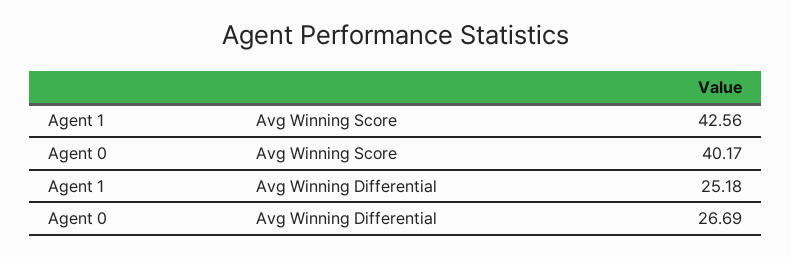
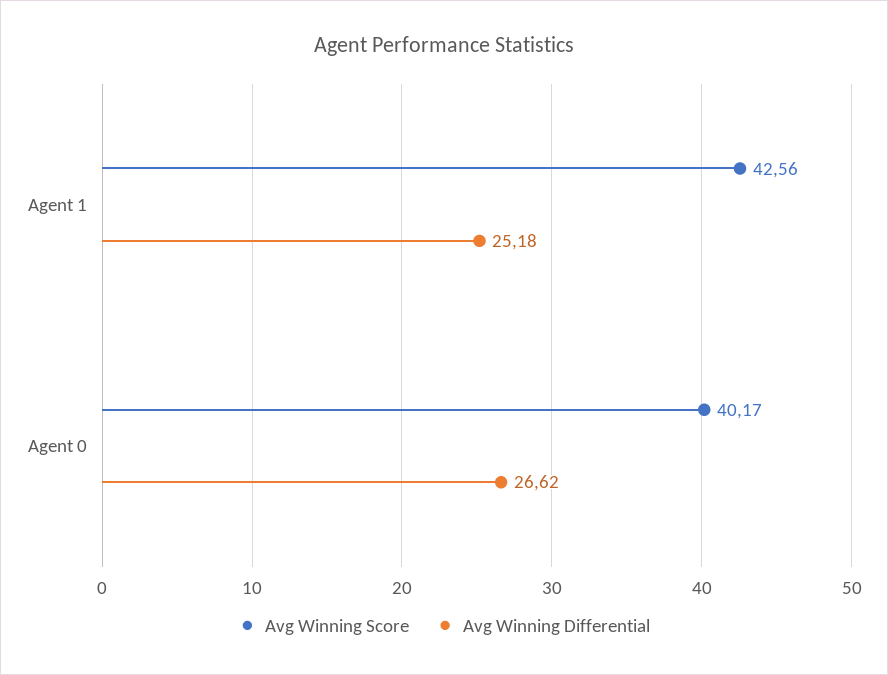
  {
    "Avg Winning Score": {
      "Agent 1": 42.56,
      "Agent 0": 40.17
    },
    "Avg Winning Differential": {
      "Agent 1": 25.18,
-     "Agent 0": 26.69
+     "Agent 0": 26.62
    }
  }

